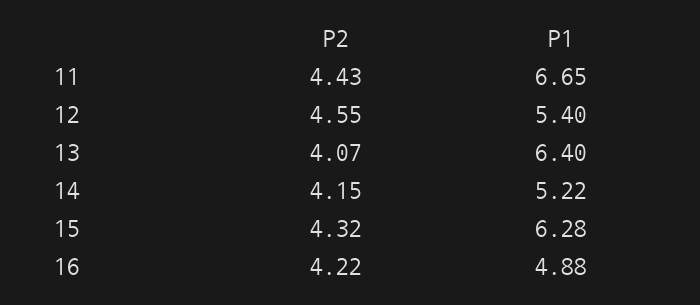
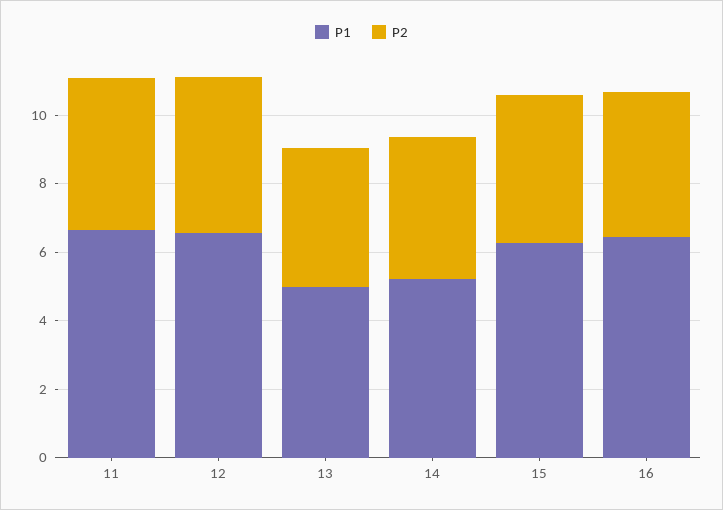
  {
    "P2": {
      "11": 4.43,
      "12": 4.55,
      "13": 4.07,
      "14": 4.15,
      "15": 4.32,
      "16": 4.22
    },
    "P1": {
      "11": 6.65,
-     "12": 5.4,
+     "12": 6.5,
-     "13": 6.4,
+     "13": 5,
      "14": 5.22,
      "15": 6.28,
-     "16": 4.88
+     "16": 6.5
    }
  }

